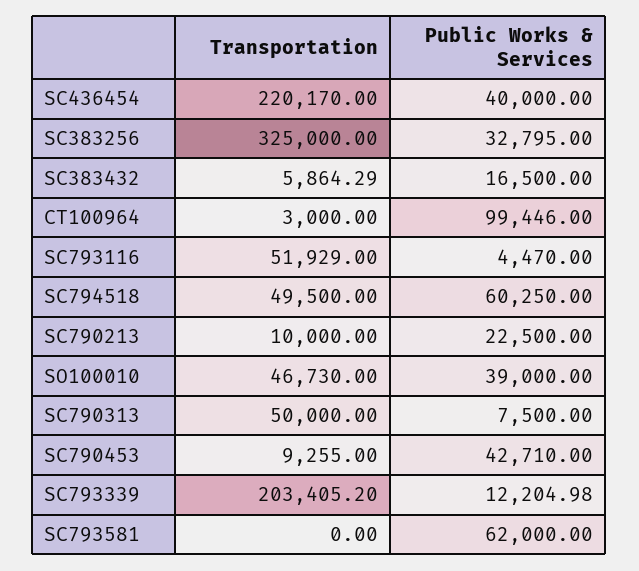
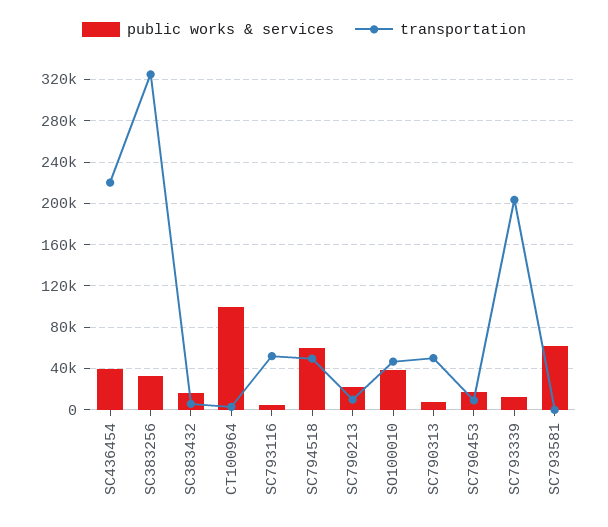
  {
    "Transportation": {
      "SC436454": 220170,
      "SC383256": 325000,
      "SC383432": 5864.29,
      "CT100964": 3000,
      "SC793116": 51929,
      "SC794518": 49500,
      "SC790213": 10000,
      "SO100010": 46730,
      "SC790313": 50000,
      "SC790453": 9255,
      "SC793339": 203405.2,
      "SC793581": 0
    },
    "Public Works & Services": {
      "SC436454": 40000,
      "SC383256": 32795,
      "SC383432": 16500,
      "CT100964": 99446,
      "SC793116": 4470,
      "SC794518": 60250,
      "SC790213": 22500,
      "SO100010": 39000,
      "SC790313": 7500,
-     "SC790453": 42710,
+     "SC790453": 20000,
      "SC793339": 12204.98,
      "SC793581": 62000
    }
  }

